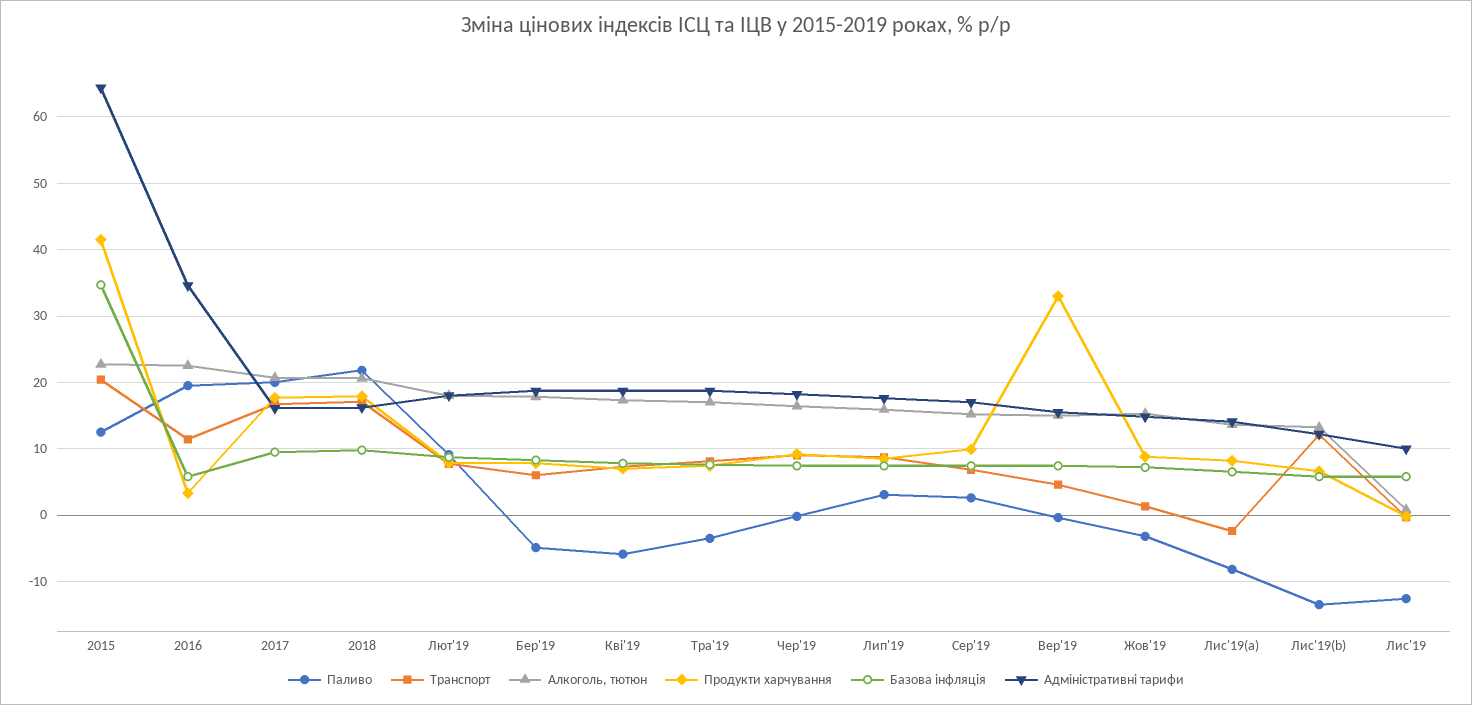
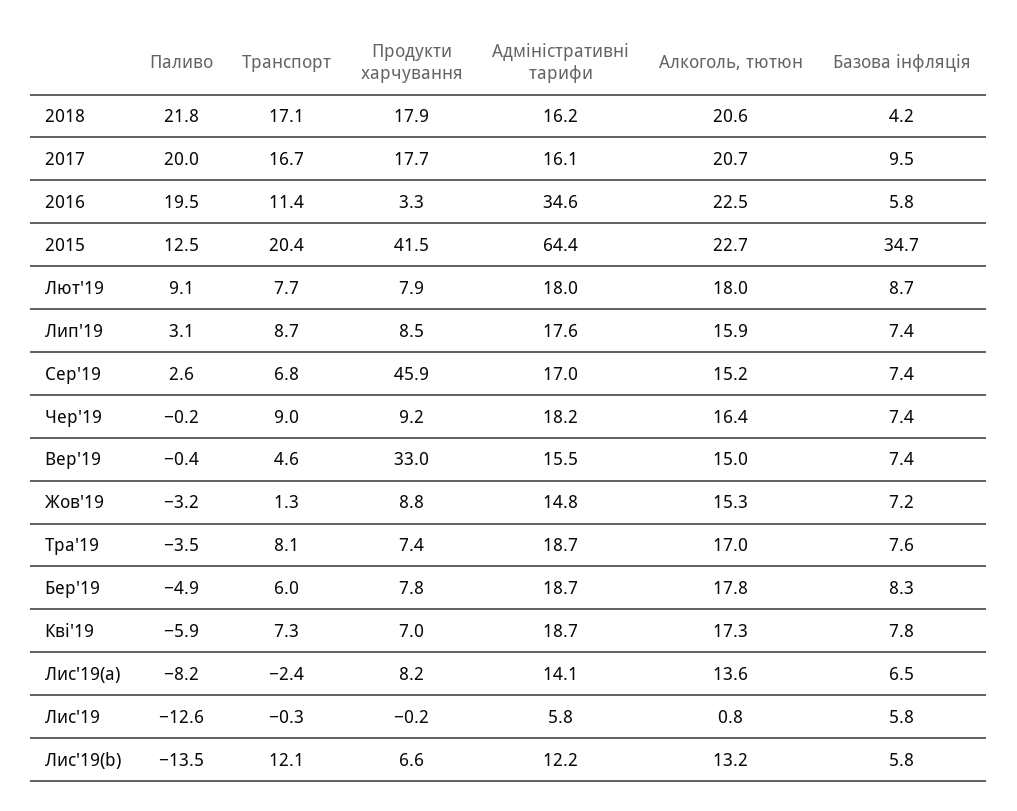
  {
    "Паливо": {
      "2015": 12.5,
      "2016": 19.5,
      "2017": 20,
      "2018": 21.8,
      "Лют'19": 9.1,
      "Бер'19": -4.9,
      "Кві'19": -5.9,
      "Тра'19": -3.5,
      "Чер'19": -0.2,
      "Лип'19": 3.1,
      "Сер'19": 2.6,
      "Вер'19": -0.4,
      "Жов'19": -3.2,
      "Лис'19(a)": -8.2,
      "Лис'19(b)": -13.5,
      "Лис'19": -12.6
    },
    "Транспорт": {
      "2015": 20.4,
      "2016": 11.4,
      "2017": 16.7,
      "2018": 17.1,
      "Лют'19": 7.7,
      "Бер'19": 6,
      "Кві'19": 7.3,
      "Тра'19": 8.1,
      "Чер'19": 9,
      "Лип'19": 8.7,
      "Сер'19": 6.8,
      "Вер'19": 4.6,
      "Жов'19": 1.3,
      "Лис'19(a)": -2.4,
      "Лис'19(b)": 12.1,
      "Лис'19": -0.3
    },
    "Алкоголь, тютюн": {
      "2015": 22.7,
      "2016": 22.5,
      "2017": 20.7,
      "2018": 20.6,
      "Лют'19": 18,
      "Бер'19": 17.8,
      "Кві'19": 17.3,
      "Тра'19": 17,
      "Чер'19": 16.4,
      "Лип'19": 15.9,
      "Сер'19": 15.2,
      "Вер'19": 15,
      "Жов'19": 15.3,
      "Лис'19(a)": 13.6,
      "Лис'19(b)": 13.2,
      "Лис'19": 0.8
    },
    "Продукти харчування": {
      "2015": 41.5,
      "2016": 3.3,
      "2017": 17.7,
      "2018": 17.9,
      "Лют'19": 7.9,
      "Бер'19": 7.8,
      "Кві'19": 7,
      "Тра'19": 7.4,
      "Чер'19": 9.2,
      "Лип'19": 8.5,
-     "Сер'19": 10,
+     "Сер'19": 45.9,
      "Вер'19": 33,
      "Жов'19": 8.8,
      "Лис'19(a)": 8.2,
      "Лис'19(b)": 6.6,
      "Лис'19": -0.2
    },
    "Базова інфляція": {
      "2015": 34.7,
      "2016": 5.8,
      "2017": 9.5,
-     "2018": 10,
+     "2018": 4.2,
      "Лют'19": 8.7,
      "Бер'19": 8.3,
      "Кві'19": 7.8,
      "Тра'19": 7.6,
      "Чер'19": 7.4,
      "Лип'19": 7.4,
      "Сер'19": 7.4,
      "Вер'19": 7.4,
      "Жов'19": 7.2,
      "Лис'19(a)": 6.5,
      "Лис'19(b)": 5.8,
      "Лис'19": 5.8
    },
    "Адміністративні тарифи": {
      "2015": 64.4,
      "2016": 34.6,
      "2017": 16.1,
      "2018": 16.2,
      "Лют'19": 18,
      "Бер'19": 18.7,
      "Кві'19": 18.7,
      "Тра'19": 18.7,
      "Чер'19": 18.2,
      "Лип'19": 17.6,
      "Сер'19": 17,
      "Вер'19": 15.5,
      "Жов'19": 14.8,
      "Лис'19(a)": 14.1,
      "Лис'19(b)": 12.2,
-     "Лис'19": 10
+     "Лис'19": 5.8
    }
  }

